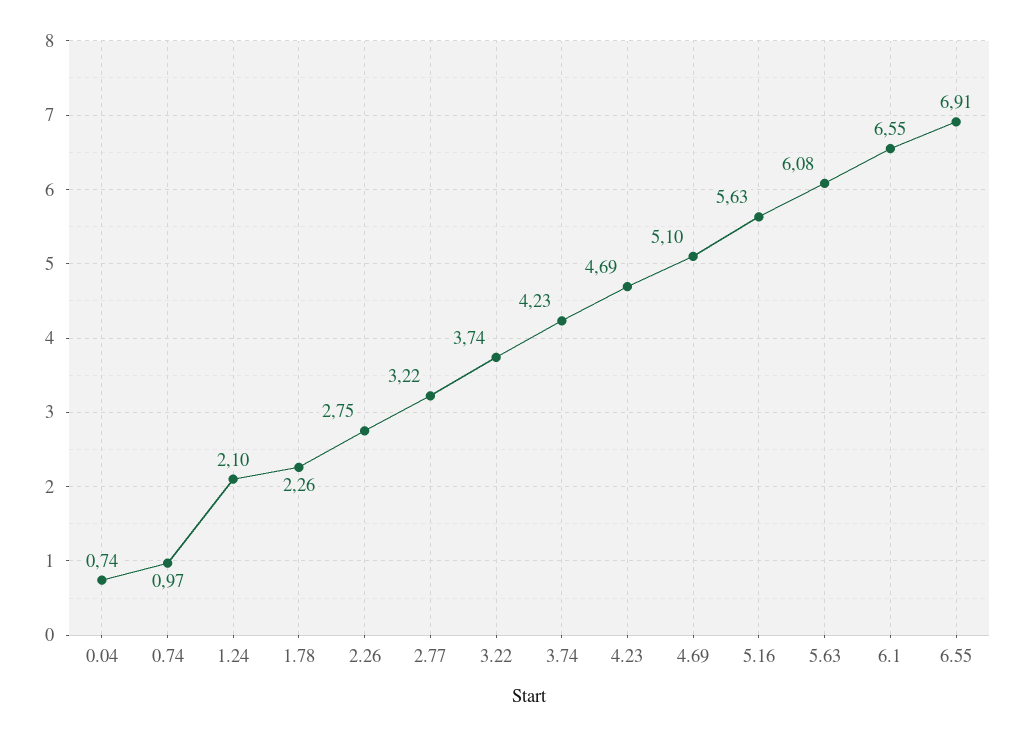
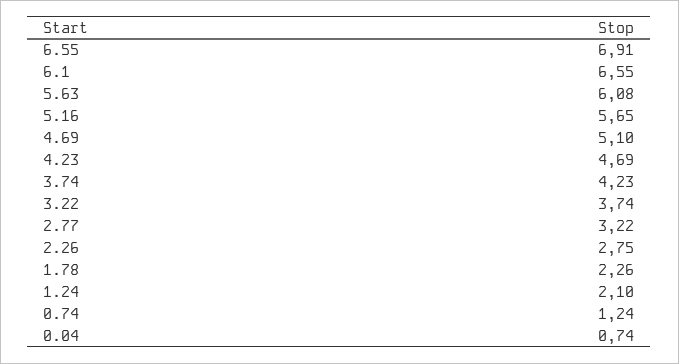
  {
    "0.04": 0.74,
-   "0.74": 0.97,
+   "0.74": 1.24,
    "1.24": 2.1,
    "1.78": 2.26,
    "2.26": 2.75,
    "2.77": 3.22,
    "3.22": 3.74,
    "3.74": 4.23,
    "4.23": 4.69,
    "4.69": 5.1,
-   "5.16": 5.63,
+   "5.16": 5.65,
    "5.63": 6.08,
    "6.1": 6.55,
    "6.55": 6.91
  }

